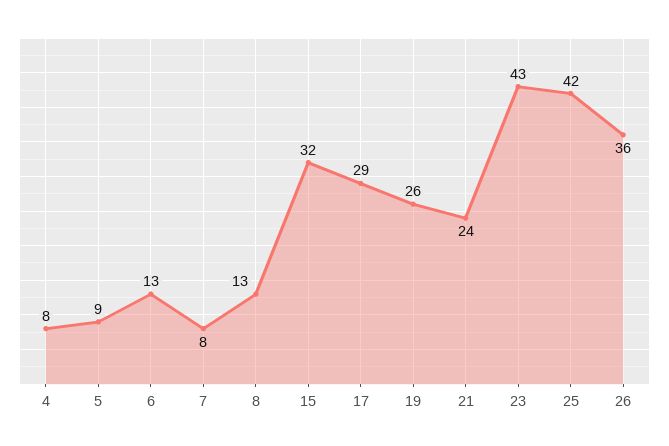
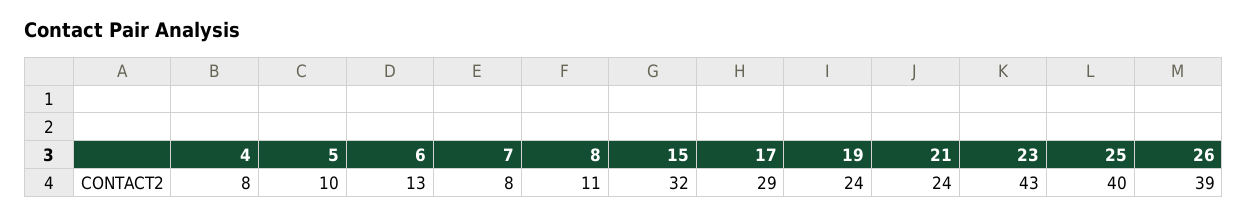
  {
    "4": 8,
-   "5": 9,
+   "5": 10,
    "6": 13,
    "7": 8,
-   "8": 13,
+   "8": 11,
    "15": 32,
    "17": 29,
-   "19": 26,
+   "19": 24,
    "21": 24,
    "23": 43,
-   "25": 42,
+   "25": 40,
-   "26": 36
+   "26": 39
  }

